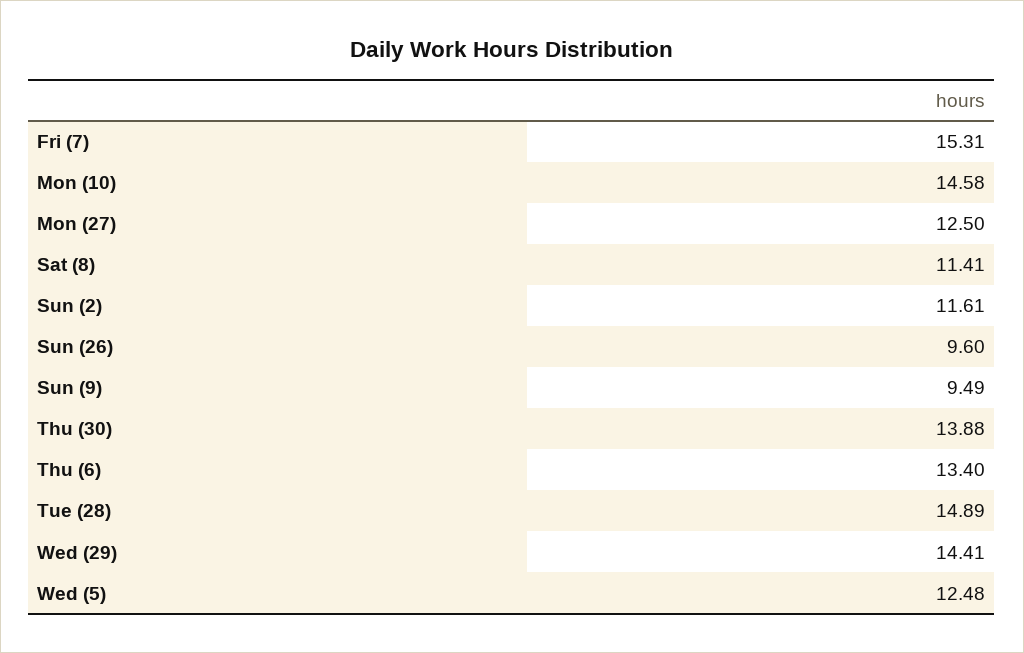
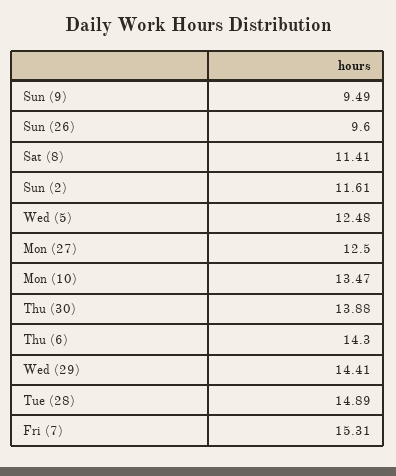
  {
    "Fri (7)": 15.31,
-   "Mon (10)": 14.58,
+   "Mon (10)": 13.47,
    "Mon (27)": 12.5,
    "Sat (8)": 11.41,
    "Sun (2)": 11.61,
    "Sun (26)": 9.6,
    "Sun (9)": 9.49,
    "Thu (30)": 13.88,
-   "Thu (6)": 13.4,
+   "Thu (6)": 14.3,
    "Tue (28)": 14.89,
    "Wed (29)": 14.41,
    "Wed (5)": 12.48
  }

